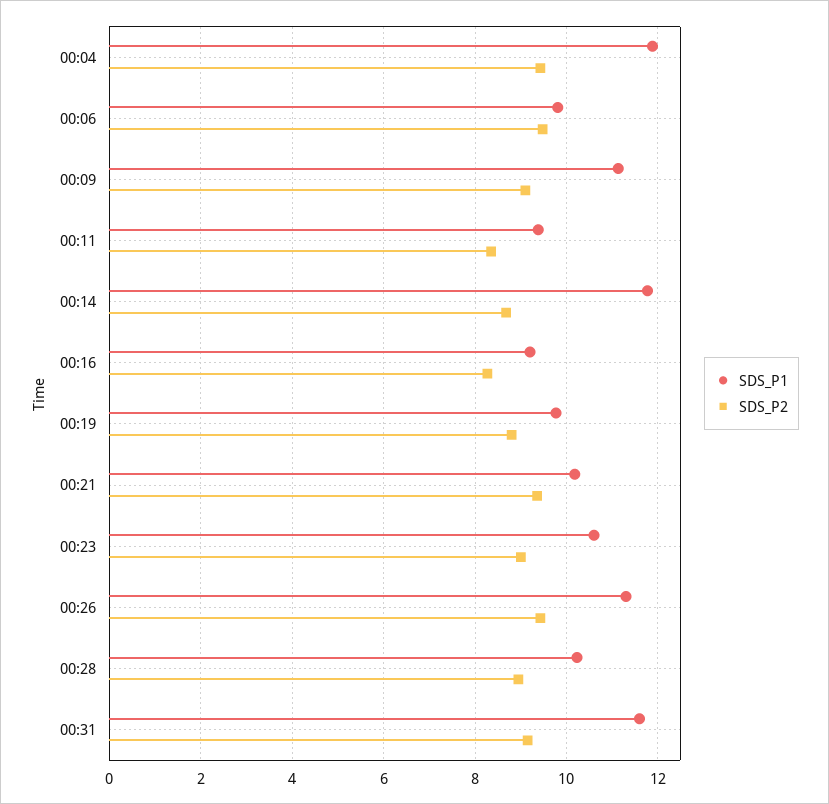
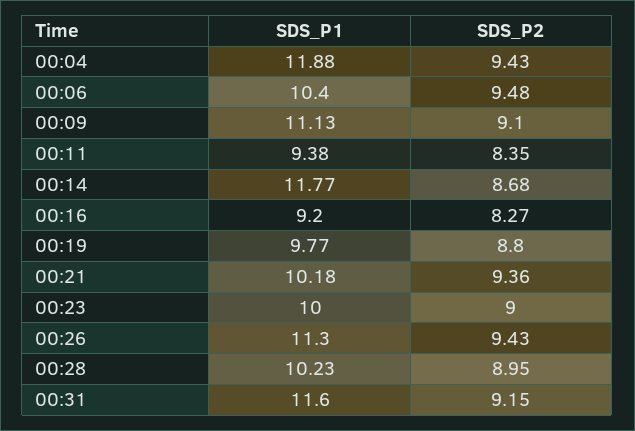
  {
    "SDS_P1": {
      "00:04": 11.88,
-     "00:06": 9.8,
+     "00:06": 10.4,
      "00:09": 11.13,
      "00:11": 9.38,
      "00:14": 11.77,
      "00:16": 9.2,
      "00:19": 9.77,
      "00:21": 10.18,
-     "00:23": 10.6,
+     "00:23": 10,
      "00:26": 11.3,
      "00:28": 10.23,
      "00:31": 11.6
    },
    "SDS_P2": {
      "00:04": 9.43,
      "00:06": 9.48,
      "00:09": 9.1,
      "00:11": 8.35,
      "00:14": 8.68,
      "00:16": 8.27,
      "00:19": 8.8,
      "00:21": 9.36,
      "00:23": 9,
      "00:26": 9.43,
      "00:28": 8.95,
      "00:31": 9.15
    }
  }

